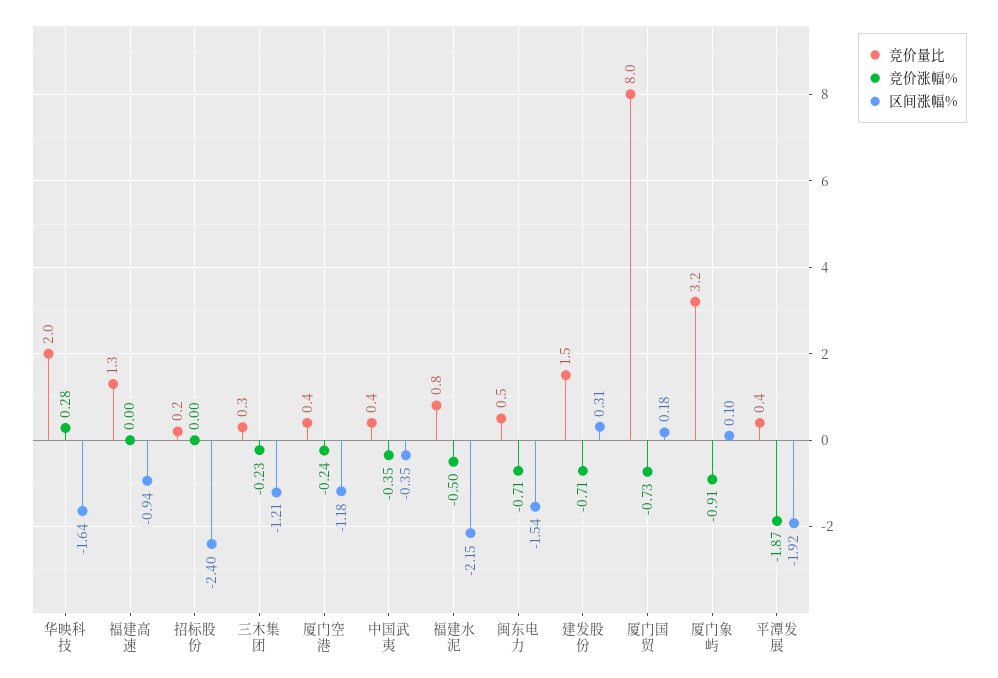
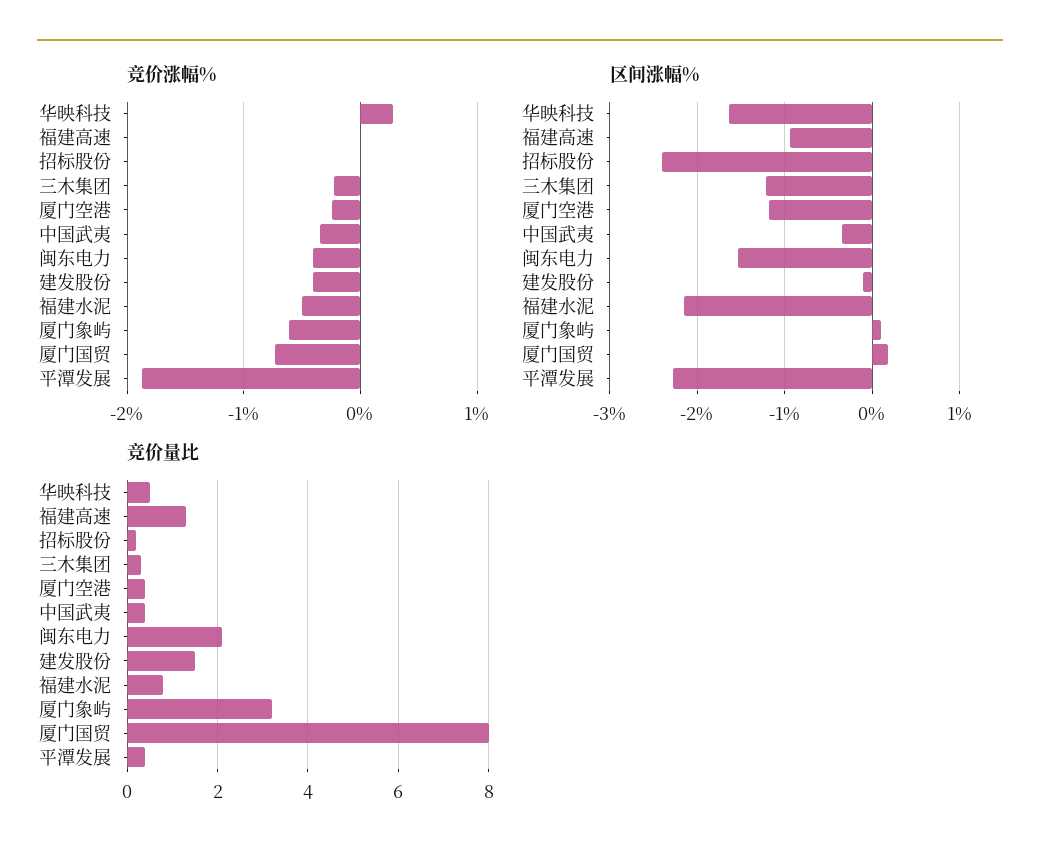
  {
    "竞价量比": {
-     "华映科技": 2,
+     "华映科技": 0.5,
      "福建高速": 1.3,
      "招标股份": 0.2,
      "三木集团": 0.3,
      "厦门空港": 0.4,
      "中国武夷": 0.4,
      "福建水泥": 0.8,
-     "闽东电力": 0.5,
+     "闽东电力": 2,
      "建发股份": 1.5,
      "厦门国贸": 8,
      "厦门象屿": 3.2,
      "平潭发展": 0.4
    },
    "竞价涨幅%": {
      "华映科技": 0.28,
      "福建高速": 0,
      "招标股份": 0,
      "三木集团": -0.23,
      "厦门空港": -0.24,
      "中国武夷": -0.35,
      "福建水泥": -0.5,
-     "闽东电力": -0.71,
+     "闽东电力": -0.4,
-     "建发股份": -0.71,
+     "建发股份": -0.4,
      "厦门国贸": -0.73,
-     "厦门象屿": -0.91,
+     "厦门象屿": -0.6,
      "平潭发展": -1.87
    },
    "区间涨幅%": {
      "华映科技": -1.64,
      "福建高速": -0.94,
      "招标股份": -2.4,
      "三木集团": -1.21,
      "厦门空港": -1.18,
      "中国武夷": -0.35,
      "福建水泥": -2.15,
      "闽东电力": -1.54,
-     "建发股份": 0.31,
+     "建发股份": -0.1,
      "厦门国贸": 0.18,
      "厦门象屿": 0.1,
-     "平潭发展": -1.92
+     "平潭发展": -2.3
    }
  }

